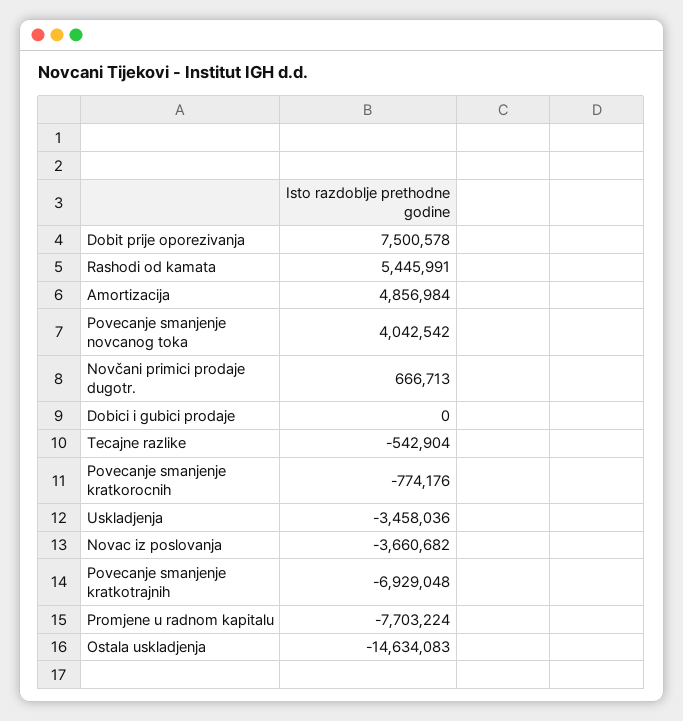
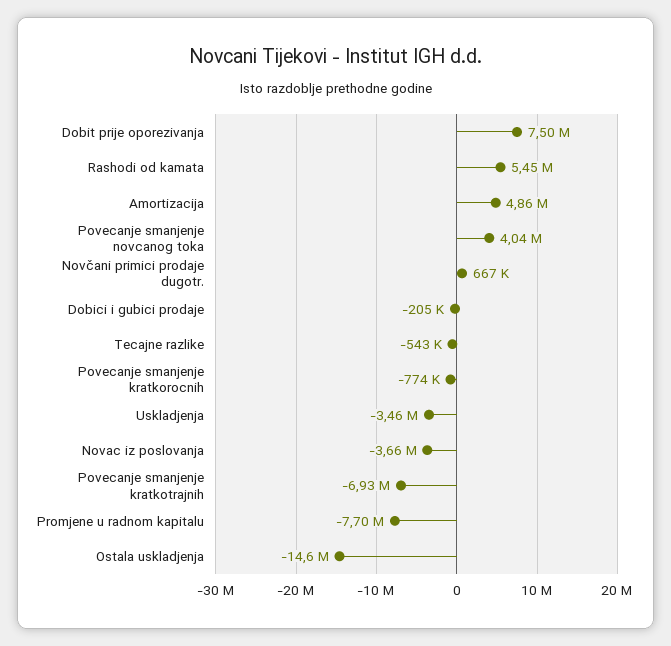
  {
    "Dobit prije oporezivanja": 7500578,
    "Rashodi od kamata": 5445991,
    "Amortizacija": 4856984,
    "Povecanje smanjenje novcanog toka": 4042542,
    "Novčani primici prodaje dugotr.": 666713,
-   "Dobici i gubici prodaje": 0,
+   "Dobici i gubici prodaje": -205000,
    "Tecajne razlike": -542904,
    "Povecanje smanjenje kratkorocnih": -774176,
    "Uskladjenja": -3458036,
    "Novac iz poslovanja": -3660682,
    "Povecanje smanjenje kratkotrajnih": -6929048,
    "Promjene u radnom kapitalu": -7703224,
    "Ostala uskladjenja": -14634083
  }

